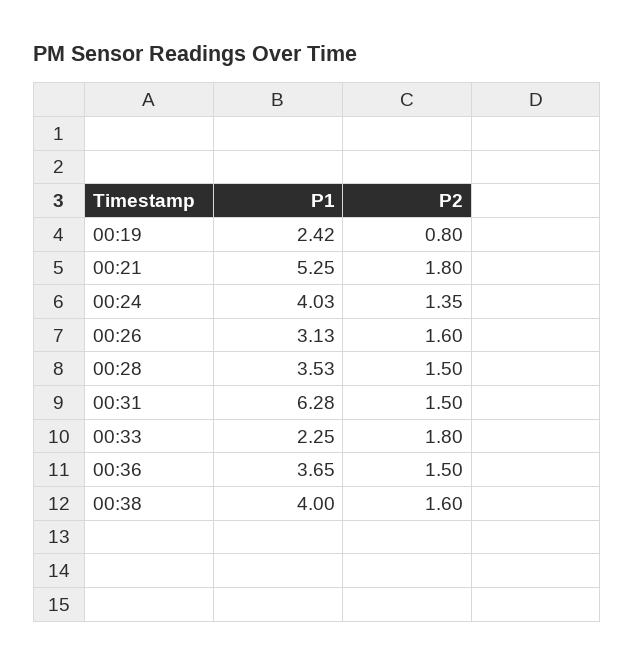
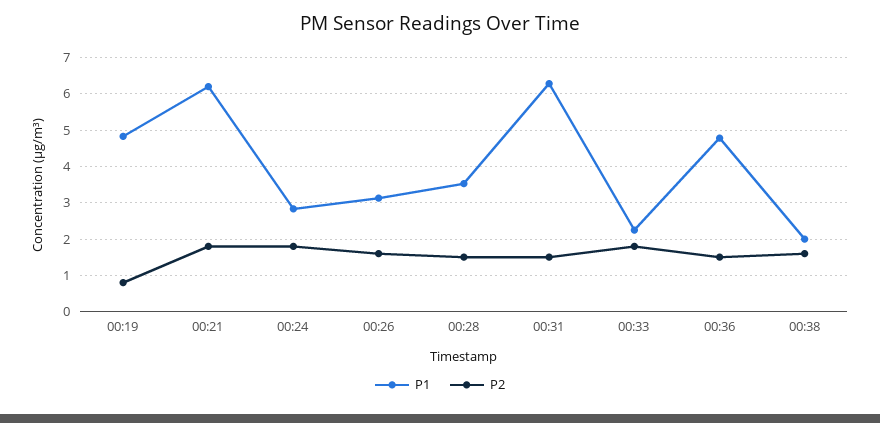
  {
    "P1": {
-     "00:19": 2.42,
+     "00:19": 4.8,
-     "00:21": 5.25,
+     "00:21": 6.2,
-     "00:24": 4.03,
+     "00:24": 2.8,
      "00:26": 3.13,
      "00:28": 3.53,
      "00:31": 6.28,
      "00:33": 2.25,
-     "00:36": 3.65,
+     "00:36": 4.8,
-     "00:38": 4
+     "00:38": 2
    },
    "P2": {
      "00:19": 0.8,
      "00:21": 1.8,
-     "00:24": 1.35,
+     "00:24": 1.8,
      "00:26": 1.6,
      "00:28": 1.5,
      "00:31": 1.5,
      "00:33": 1.8,
      "00:36": 1.5,
      "00:38": 1.6
    }
  }

